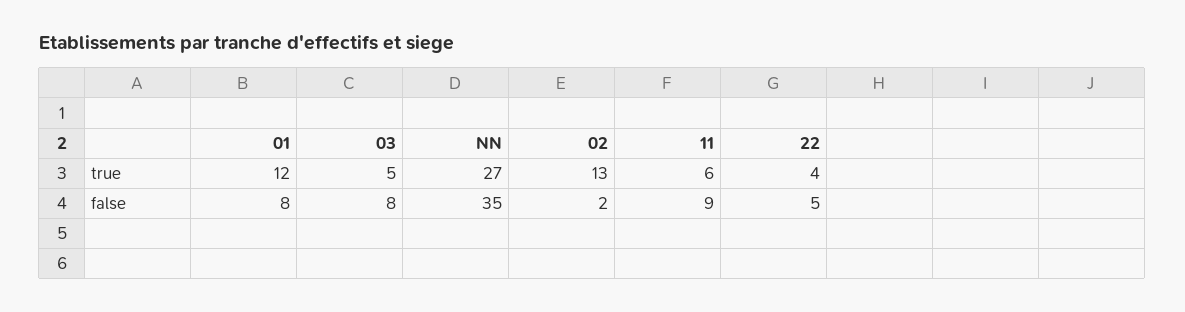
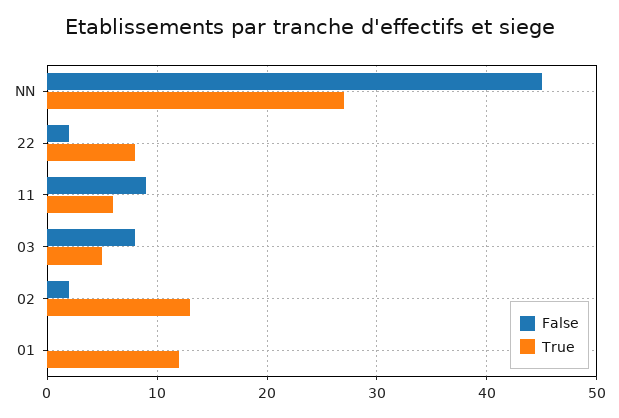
  {
    "true": {
      "01": 12,
      "03": 5,
      "NN": 27,
      "02": 13,
      "11": 6,
-     "22": 4
+     "22": 8
    },
    "false": {
-     "01": 8,
+     "01": 0,
      "03": 8,
-     "NN": 35,
+     "NN": 45,
      "02": 2,
      "11": 9,
-     "22": 5
+     "22": 2
    }
  }

